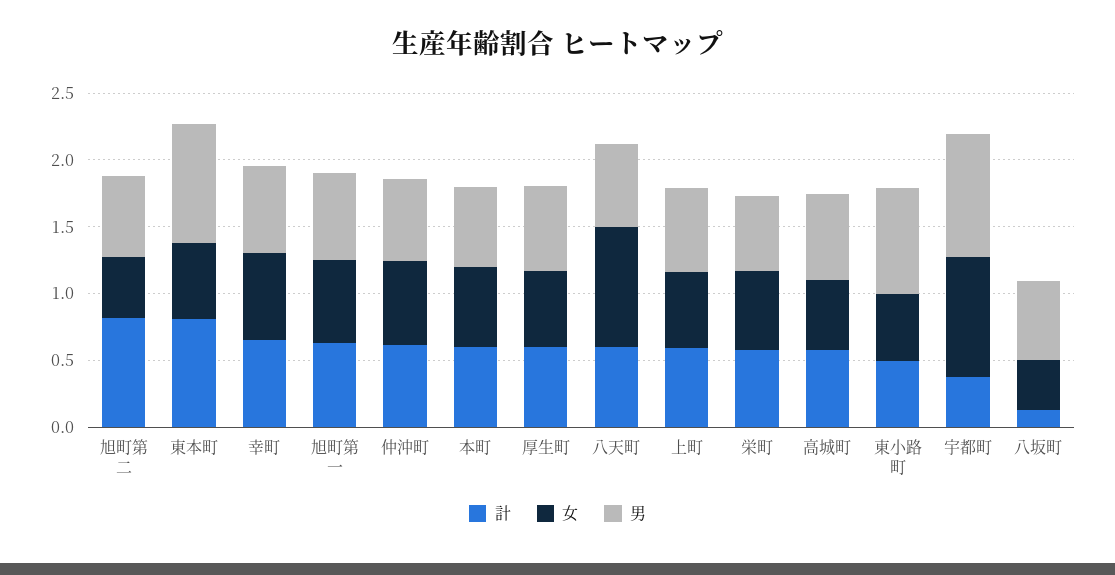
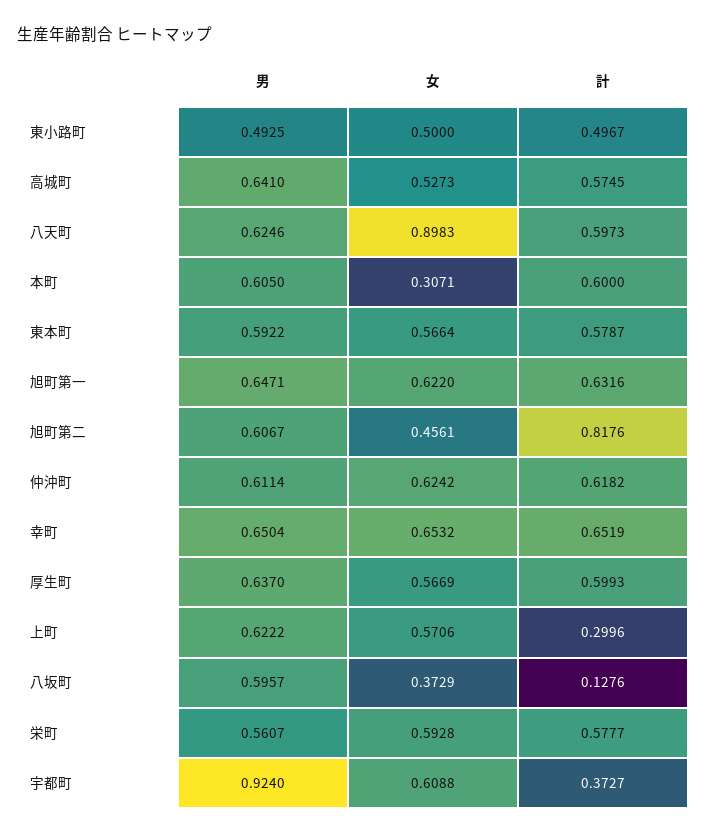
  {
    "計": {
      "旭町第二": 0.8176,
-     "東本町": 0.8,
+     "東本町": 0.5787,
      "幸町": 0.6519,
      "旭町第一": 0.6316,
      "仲沖町": 0.6182,
      "本町": 0.6,
      "厚生町": 0.5993,
      "八天町": 0.5973,
-     "上町": 0.6,
+     "上町": 0.2996,
      "栄町": 0.5777,
      "高城町": 0.5745,
      "東小路町": 0.4967,
      "宇都町": 0.3727,
      "八坂町": 0.1276
    },
    "女": {
      "旭町第二": 0.4561,
      "東本町": 0.5664,
      "幸町": 0.6532,
      "旭町第一": 0.622,
      "仲沖町": 0.6242,
-     "本町": 0.6,
+     "本町": 0.3071,
      "厚生町": 0.5669,
      "八天町": 0.8983,
      "上町": 0.5706,
      "栄町": 0.5928,
      "高城町": 0.5273,
      "東小路町": 0.5,
-     "宇都町": 0.9,
+     "宇都町": 0.6088,
      "八坂町": 0.3729
    },
    "男": {
      "旭町第二": 0.6067,
-     "東本町": 0.9,
+     "東本町": 0.5922,
      "幸町": 0.6504,
      "旭町第一": 0.6471,
      "仲沖町": 0.6114,
      "本町": 0.605,
      "厚生町": 0.637,
      "八天町": 0.6246,
      "上町": 0.6222,
      "栄町": 0.5607,
      "高城町": 0.641,
-     "東小路町": 0.8,
+     "東小路町": 0.4925,
      "宇都町": 0.924,
      "八坂町": 0.5957
    }
  }

